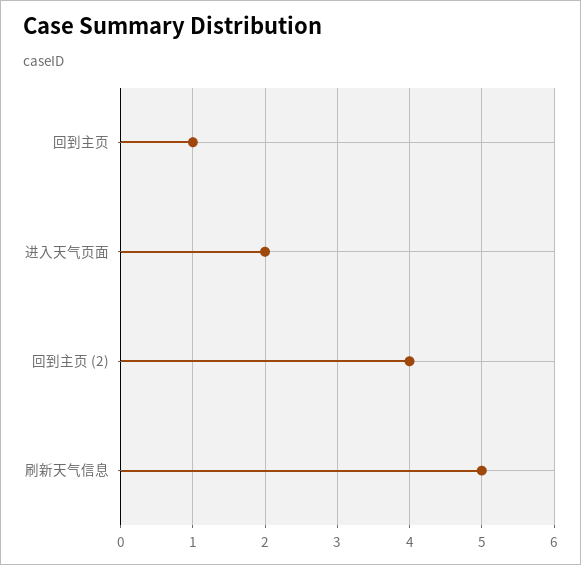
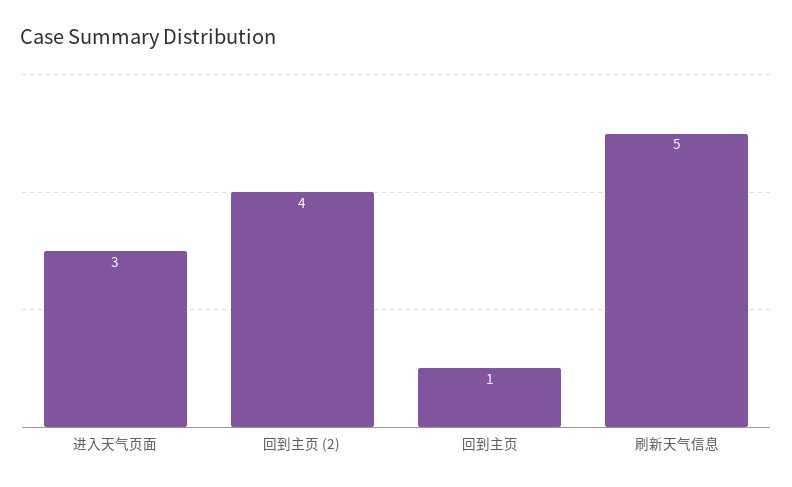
  {
    "回到主页": 1,
-   "进入天气页面": 2,
+   "进入天气页面": 3,
    "回到主页 (2)": 4,
    "刷新天气信息": 5
  }

